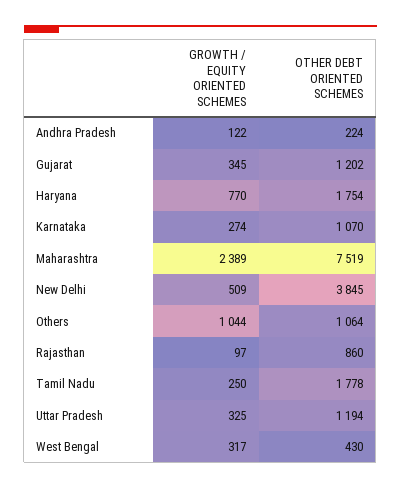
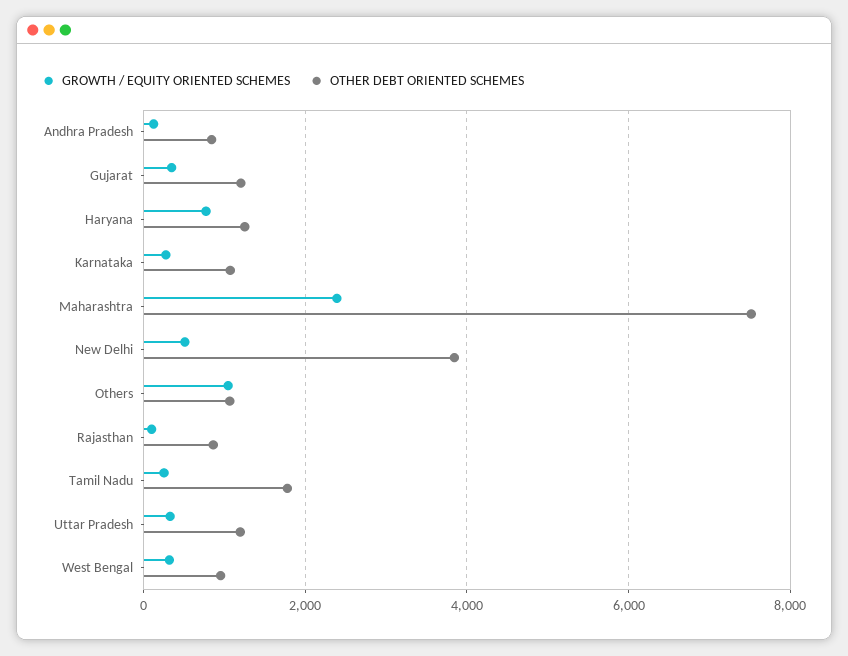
  {
    "GROWTH / EQUITY ORIENTED SCHEMES": {
      "Andhra Pradesh": 122,
      "Gujarat": 345,
      "Haryana": 770,
      "Karnataka": 274,
      "Maharashtra": 2389,
      "New Delhi": 509,
      "Others": 1044,
      "Rajasthan": 97,
      "Tamil Nadu": 250,
      "Uttar Pradesh": 325,
      "West Bengal": 317
    },
    "OTHER DEBT ORIENTED SCHEMES": {
-     "Andhra Pradesh": 224,
+     "Andhra Pradesh": 800,
      "Gujarat": 1202,
-     "Haryana": 1754,
+     "Haryana": 1200,
      "Karnataka": 1070,
      "Maharashtra": 7519,
      "New Delhi": 3845,
      "Others": 1064,
      "Rajasthan": 860,
      "Tamil Nadu": 1778,
      "Uttar Pradesh": 1194,
-     "West Bengal": 430
+     "West Bengal": 1000
    }
  }

